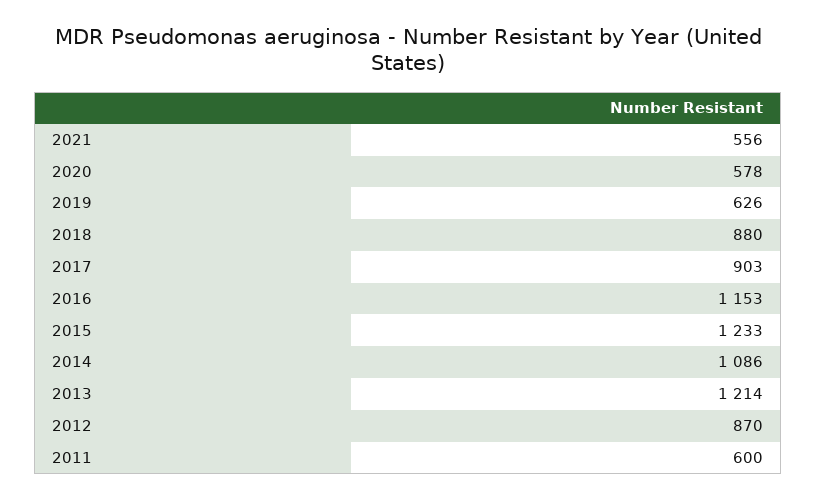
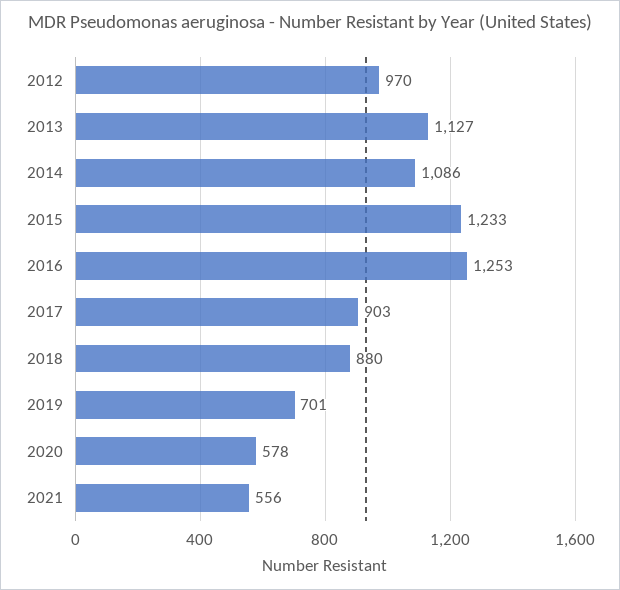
  {
    "2021": 556,
    "2020": 578,
-   "2019": 626,
+   "2019": 701,
    "2018": 880,
    "2017": 903,
-   "2016": 1153,
+   "2016": 1253,
    "2015": 1233,
    "2014": 1086,
-   "2013": 1214,
+   "2013": 1127,
-   "2012": 870,
+   "2012": 970
-   "2011": 600
  }

